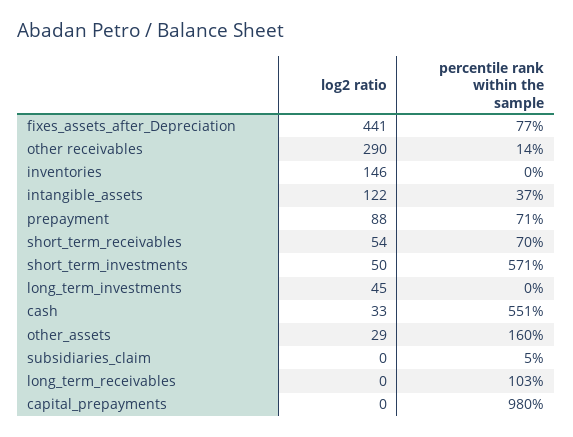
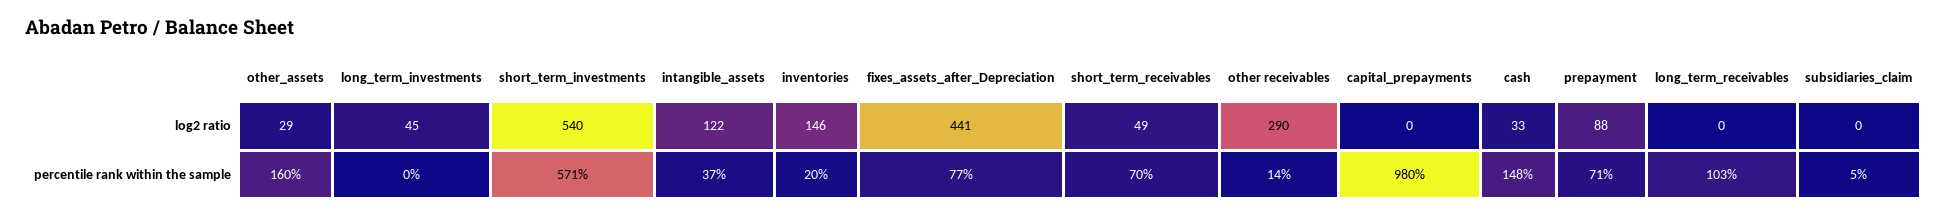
  {
    "log2 ratio": {
      "fixes_assets_after_Depreciation": 441,
      "other receivables": 290,
      "inventories": 146,
      "intangible_assets": 122,
      "prepayment": 88,
-     "short_term_receivables": 54,
+     "short_term_receivables": 49,
-     "short_term_investments": 50,
+     "short_term_investments": 540,
      "long_term_investments": 45,
      "cash": 33,
      "other_assets": 29,
      "subsidiaries_claim": 0,
      "long_term_receivables": 0,
      "capital_prepayments": 0
    },
    "percentile rank within the sample": {
      "fixes_assets_after_Depreciation": 77,
      "other receivables": 14,
-     "inventories": 0,
+     "inventories": 20,
      "intangible_assets": 37,
      "prepayment": 71,
      "short_term_receivables": 70,
      "short_term_investments": 571,
      "long_term_investments": 0,
-     "cash": 551,
+     "cash": 148,
      "other_assets": 160,
      "subsidiaries_claim": 5,
      "long_term_receivables": 103,
      "capital_prepayments": 980
    }
  }

